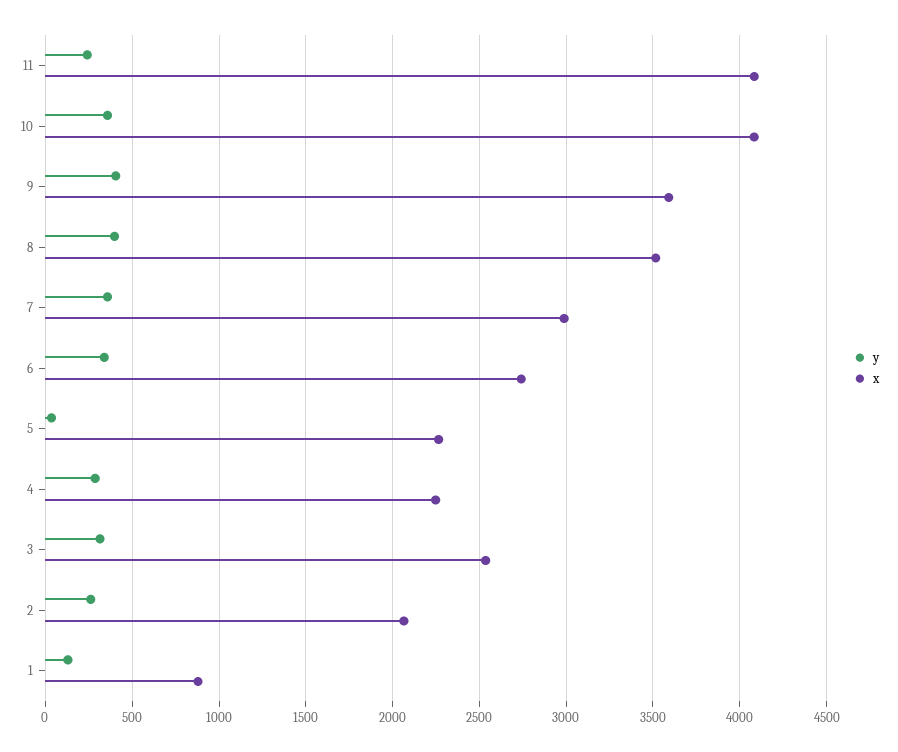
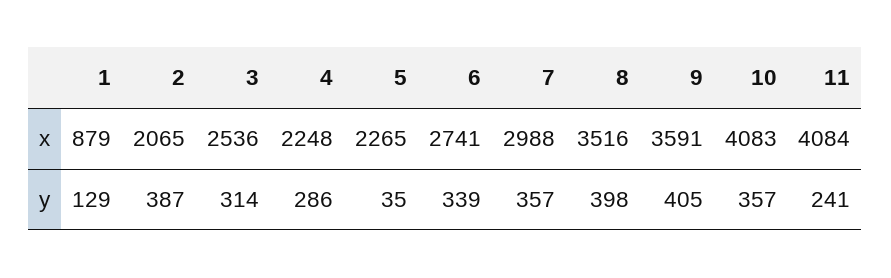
  {
    "y": {
      "11": 241,
      "10": 357,
      "9": 405,
      "8": 398,
      "7": 357,
      "6": 339,
      "5": 35,
      "4": 286,
      "3": 314,
-     "2": 250,
+     "2": 387,
      "1": 129
    },
    "x": {
      "11": 4084,
      "10": 4083,
      "9": 3591,
      "8": 3516,
      "7": 2988,
      "6": 2741,
      "5": 2265,
      "4": 2248,
      "3": 2536,
      "2": 2065,
      "1": 879
    }
  }

